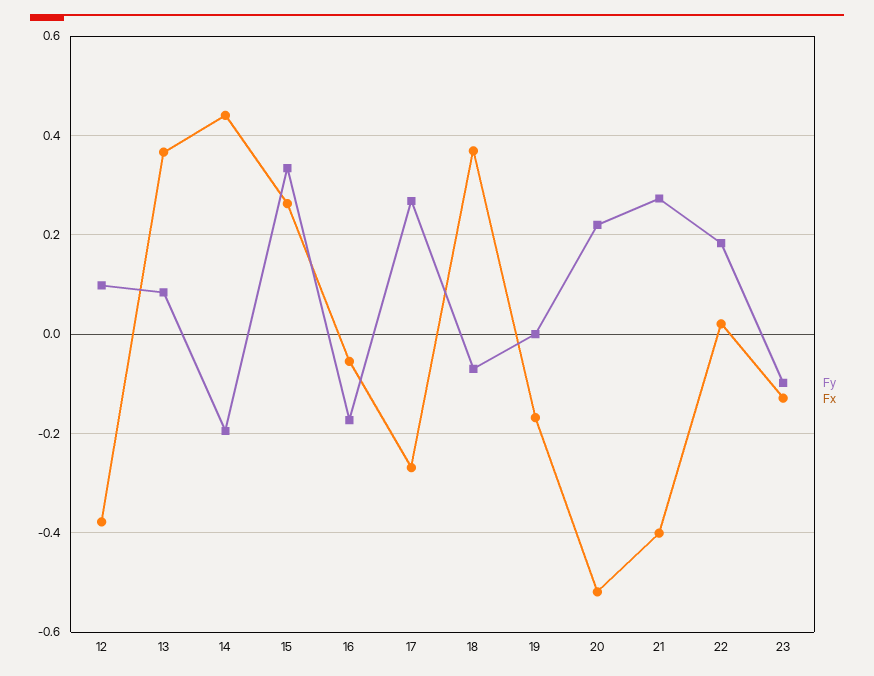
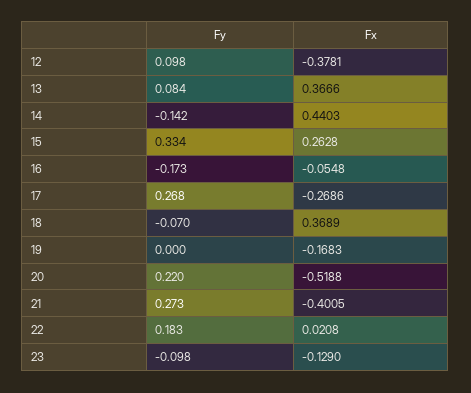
  {
    "Fy": {
      "12": 0.098,
      "13": 0.084,
-     "14": -0.2,
+     "14": -0.142,
      "15": 0.334,
      "16": -0.173,
      "17": 0.268,
      "18": -0.07,
      "19": 0,
      "20": 0.22,
      "21": 0.273,
      "22": 0.183,
      "23": -0.098
    },
    "Fx": {
      "12": -0.3781,
      "13": 0.3666,
      "14": 0.4403,
      "15": 0.2628,
      "16": -0.0548,
      "17": -0.2686,
      "18": 0.3689,
      "19": -0.1683,
      "20": -0.5188,
      "21": -0.4005,
      "22": 0.0208,
      "23": -0.129
    }
  }

